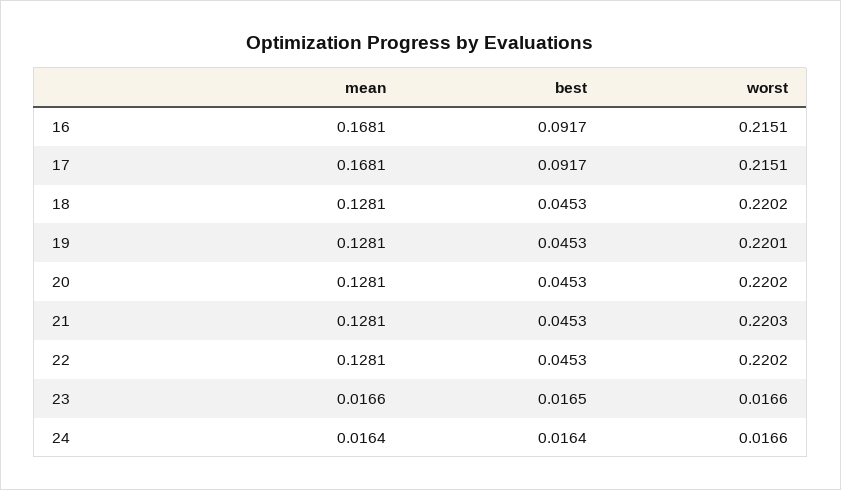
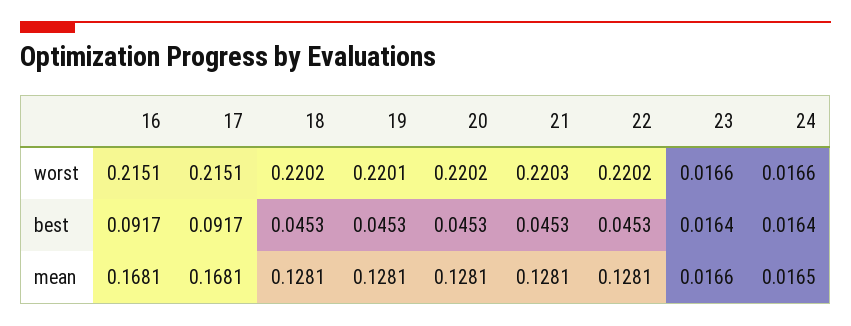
  {
    "mean": {
      "16": 0.1681,
      "17": 0.1681,
      "18": 0.1281,
      "19": 0.1281,
      "20": 0.1281,
      "21": 0.1281,
      "22": 0.1281,
      "23": 0.0166,
-     "24": 0.0164
+     "24": 0.0165
    },
    "best": {
      "16": 0.0917,
      "17": 0.0917,
      "18": 0.0453,
      "19": 0.0453,
      "20": 0.0453,
      "21": 0.0453,
      "22": 0.0453,
-     "23": 0.0165,
+     "23": 0.0164,
      "24": 0.0164
    },
    "worst": {
      "16": 0.2151,
      "17": 0.2151,
      "18": 0.2202,
      "19": 0.2201,
      "20": 0.2202,
      "21": 0.2203,
      "22": 0.2202,
      "23": 0.0166,
      "24": 0.0166
    }
  }

